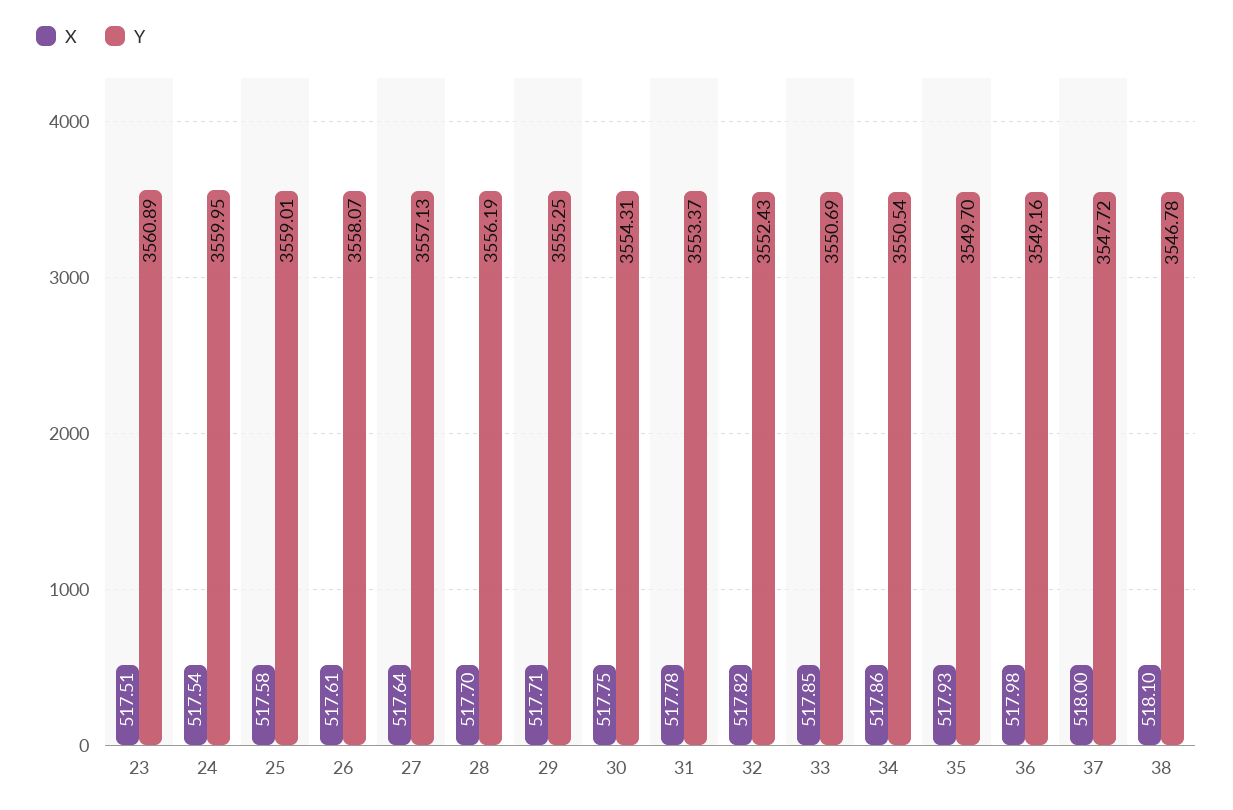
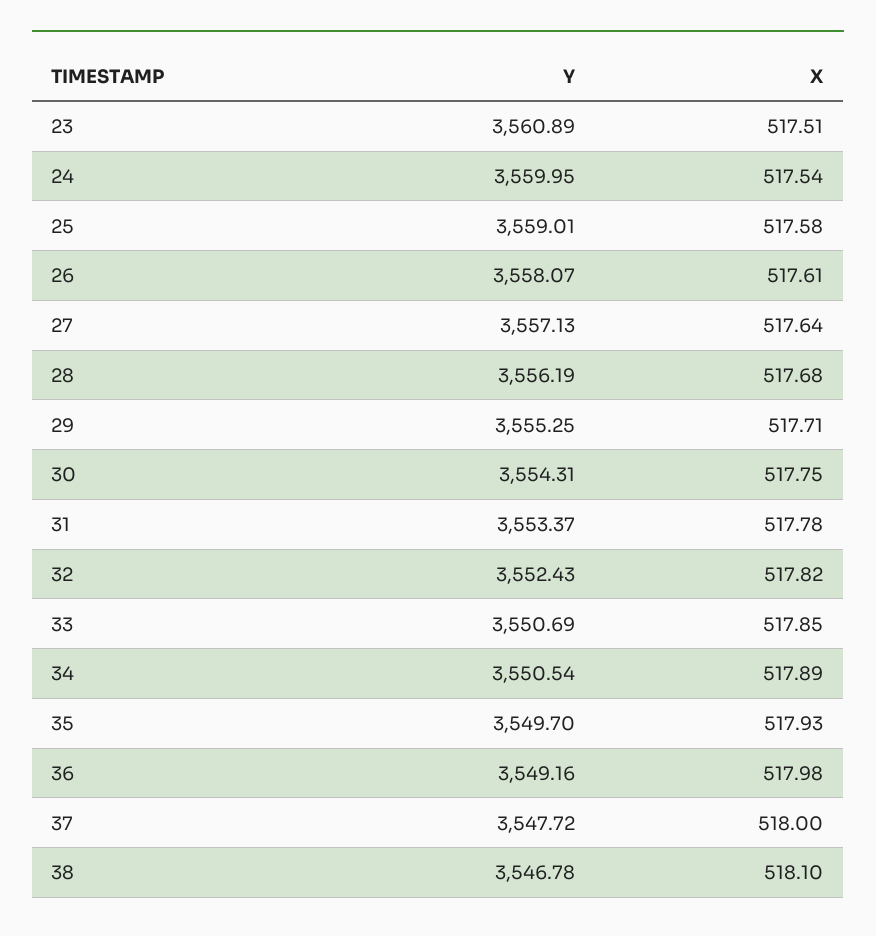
  {
    "X": {
      "23": 517.51,
      "24": 517.54,
      "25": 517.58,
      "26": 517.61,
      "27": 517.64,
-     "28": 517.7,
+     "28": 517.68,
      "29": 517.71,
      "30": 517.75,
      "31": 517.78,
      "32": 517.82,
      "33": 517.85,
-     "34": 517.86,
+     "34": 517.89,
      "35": 517.93,
      "36": 517.98,
      "37": 518,
      "38": 518.1
    },
    "Y": {
      "23": 3560.89,
      "24": 3559.95,
      "25": 3559.01,
      "26": 3558.07,
      "27": 3557.13,
      "28": 3556.19,
      "29": 3555.25,
      "30": 3554.31,
      "31": 3553.37,
      "32": 3552.43,
      "33": 3550.69,
      "34": 3550.54,
      "35": 3549.7,
      "36": 3549.16,
      "37": 3547.72,
      "38": 3546.78
    }
  }

